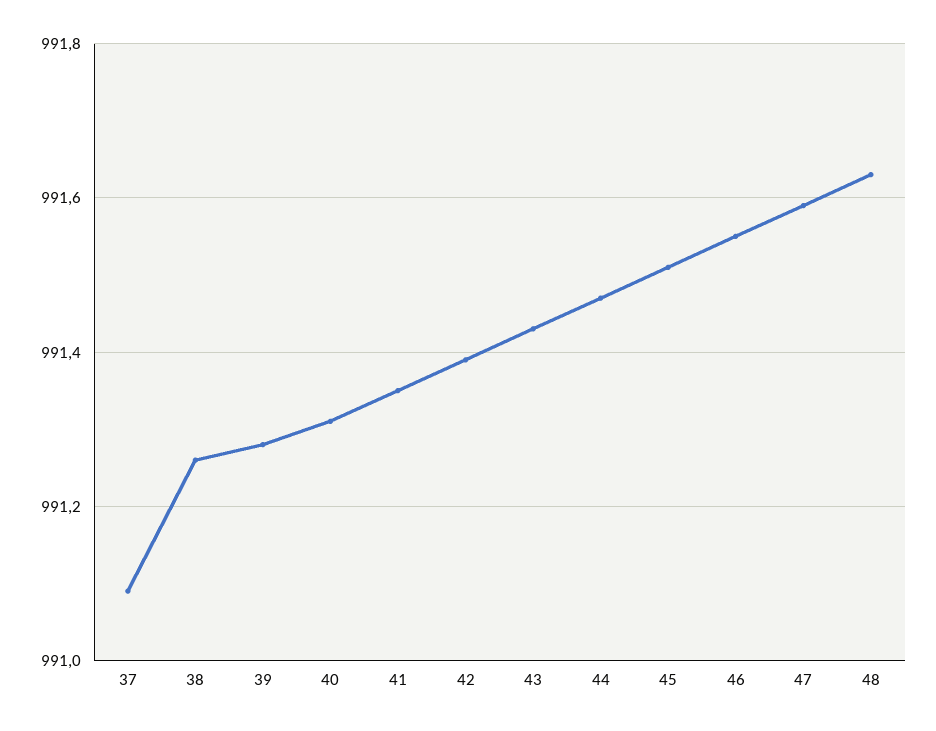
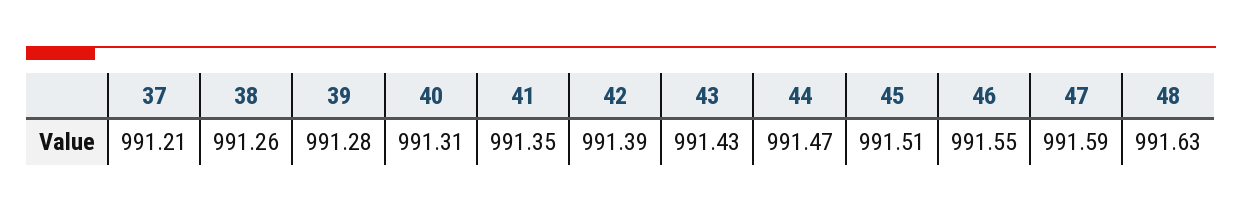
  {
-   "37": 991.1,
+   "37": 991.21,
    "38": 991.26,
    "39": 991.28,
    "40": 991.31,
    "41": 991.35,
    "42": 991.39,
    "43": 991.43,
    "44": 991.47,
    "45": 991.51,
    "46": 991.55,
    "47": 991.59,
    "48": 991.63
  }

